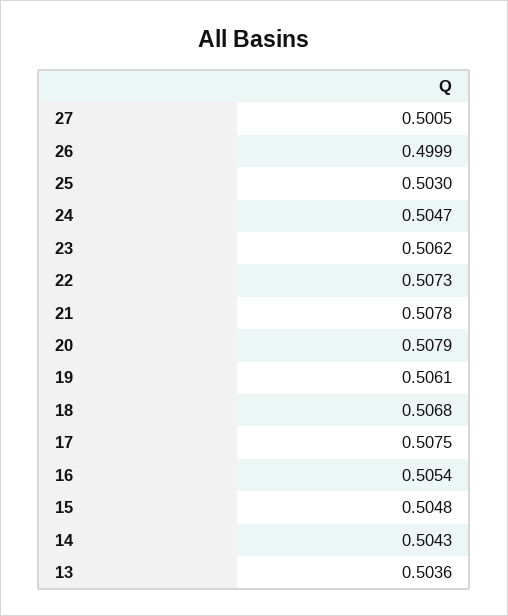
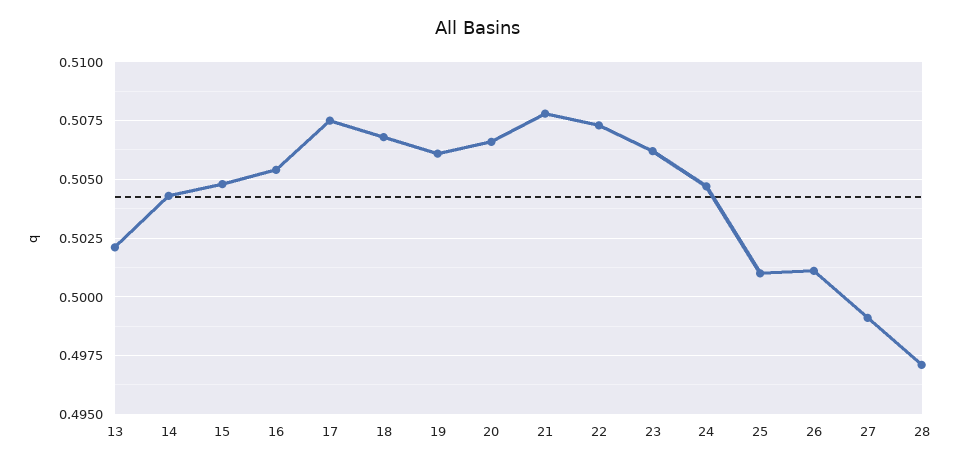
  {
-   "27": 0.5005,
+   "27": 0.499,
-   "26": 0.4999,
+   "26": 0.501,
-   "25": 0.503,
+   "25": 0.501,
    "24": 0.5047,
    "23": 0.5062,
    "22": 0.5073,
    "21": 0.5078,
-   "20": 0.5079,
+   "20": 0.5065,
    "19": 0.5061,
    "18": 0.5068,
    "17": 0.5075,
    "16": 0.5054,
    "15": 0.5048,
    "14": 0.5043,
-   "13": 0.5036
+   "13": 0.502,
+   "28": 0.497
  }

